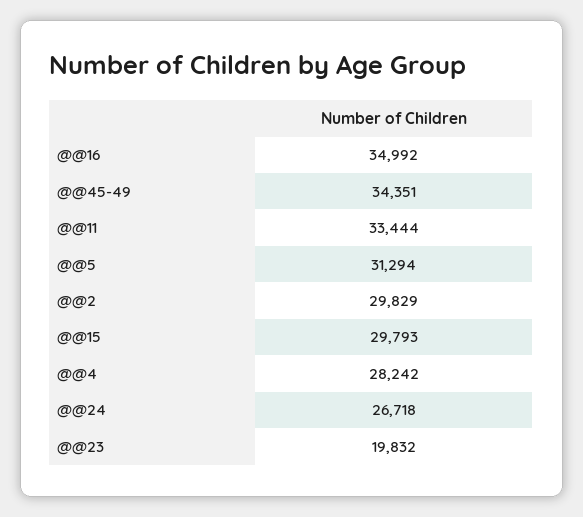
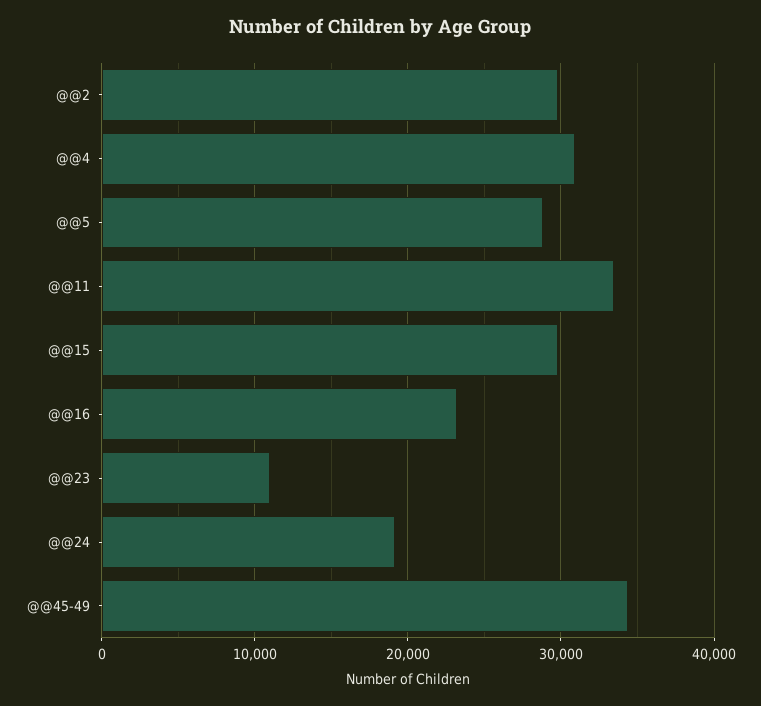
  {
-   "@@16": 34992,
+   "@@16": 23000,
    "@@45-49": 34351,
    "@@11": 33444,
-   "@@5": 31294,
+   "@@5": 29000,
    "@@2": 29829,
    "@@15": 29793,
-   "@@4": 28242,
+   "@@4": 31000,
-   "@@24": 26718,
+   "@@24": 19000,
-   "@@23": 19832
+   "@@23": 11000
  }

